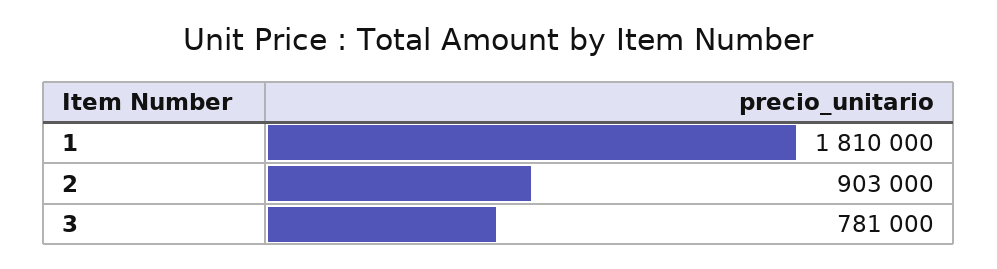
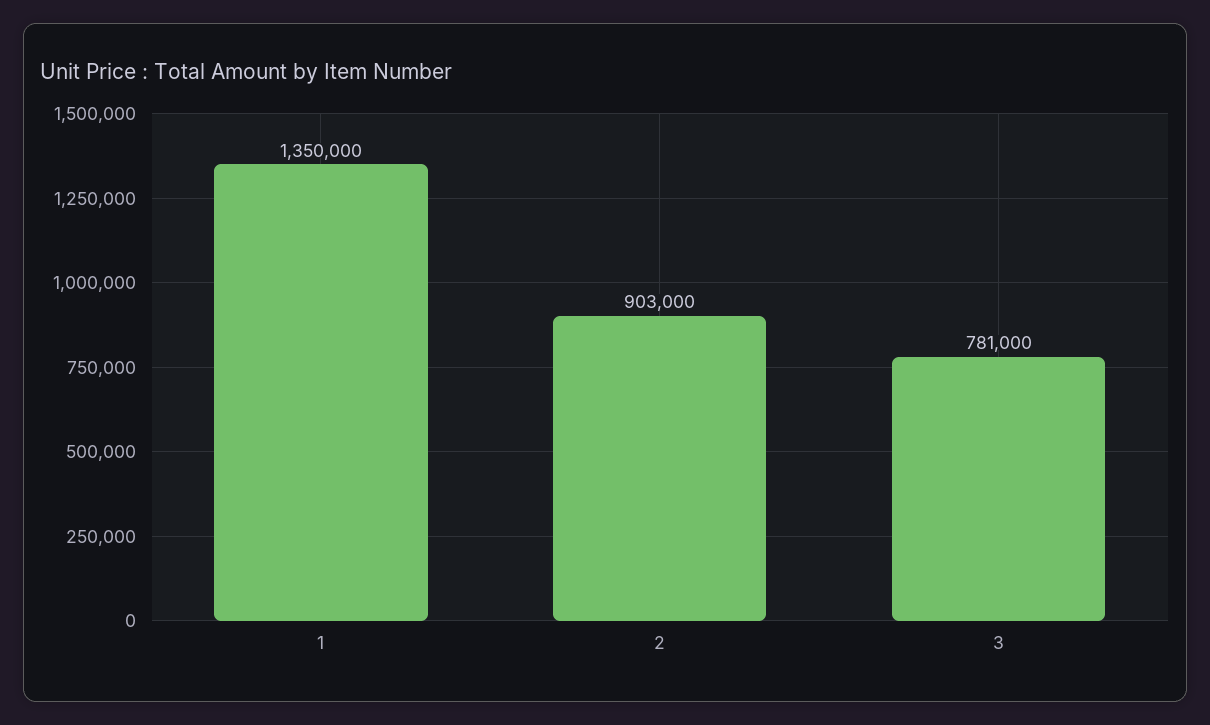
  {
-   "1": 1810000,
+   "1": 1350000,
    "2": 903000,
    "3": 781000
  }

